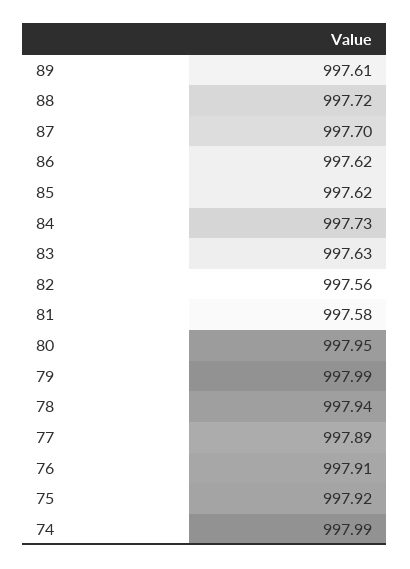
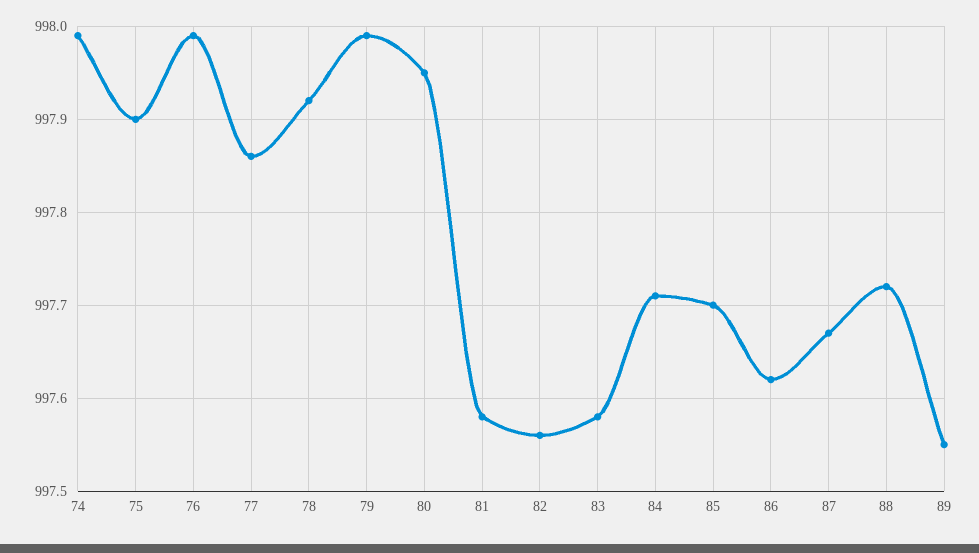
  {
-   "89": 997.61,
+   "89": 997.55,
    "88": 997.72,
-   "87": 997.7,
+   "87": 997.67,
    "86": 997.62,
-   "85": 997.62,
+   "85": 997.7,
-   "84": 997.73,
+   "84": 997.71,
-   "83": 997.63,
+   "83": 997.58,
    "82": 997.56,
    "81": 997.58,
    "80": 997.95,
    "79": 997.99,
-   "78": 997.94,
+   "78": 997.92,
-   "77": 997.89,
+   "77": 997.86,
-   "76": 997.91,
+   "76": 997.99,
-   "75": 997.92,
+   "75": 997.9,
    "74": 997.99
  }

